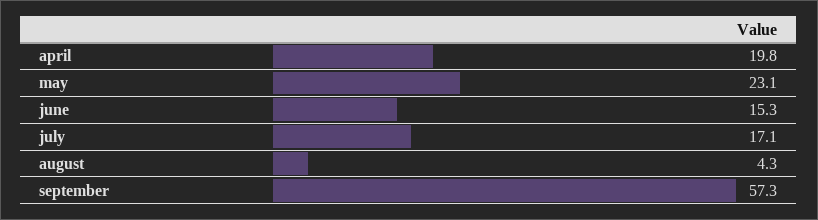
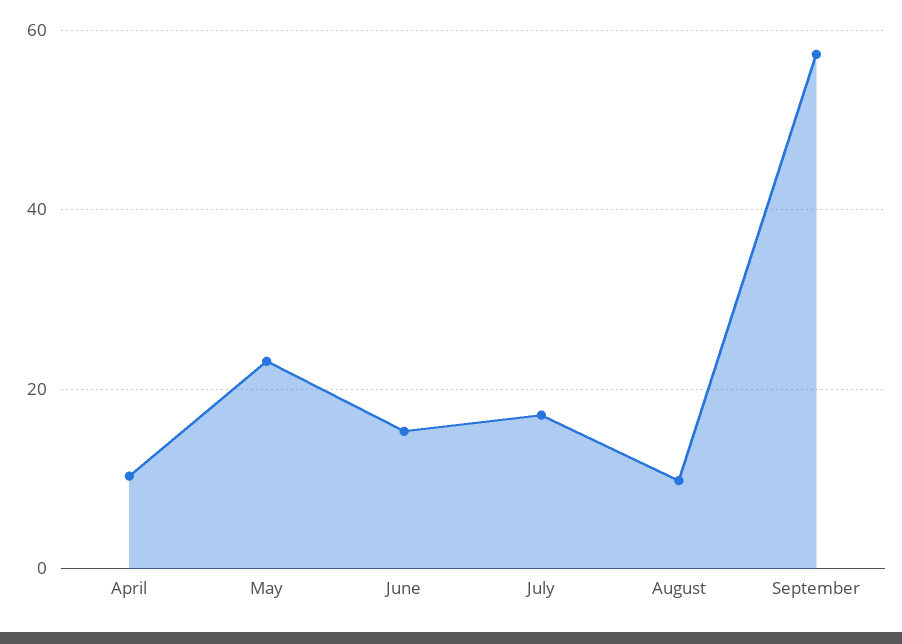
  {
-   "april": 19.8,
+   "april": 10,
    "may": 23.1,
    "june": 15.3,
    "july": 17.1,
-   "august": 4.3,
+   "august": 10,
    "september": 57.3
  }

